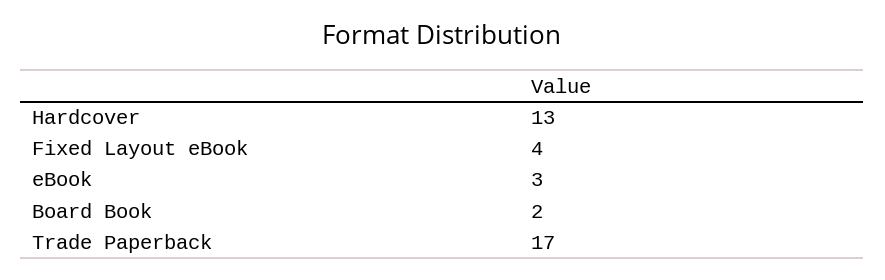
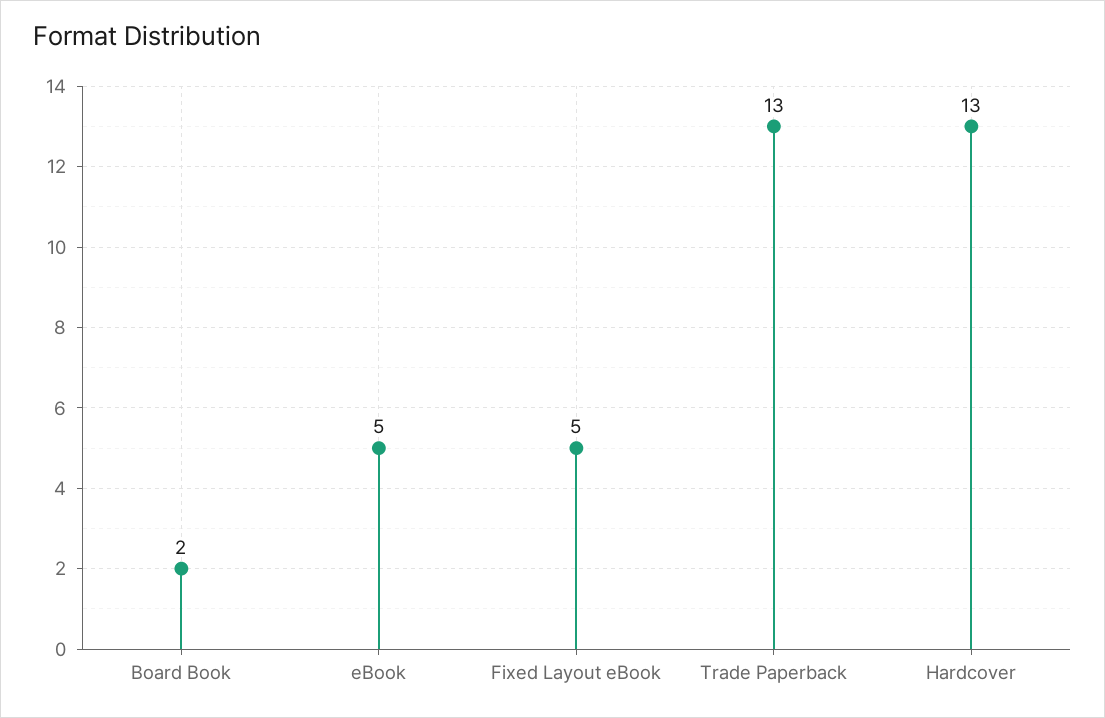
  {
    "Hardcover": 13,
-   "Fixed Layout eBook": 4,
+   "Fixed Layout eBook": 5,
-   "eBook": 3,
+   "eBook": 5,
    "Board Book": 2,
-   "Trade Paperback": 17
+   "Trade Paperback": 13
  }

